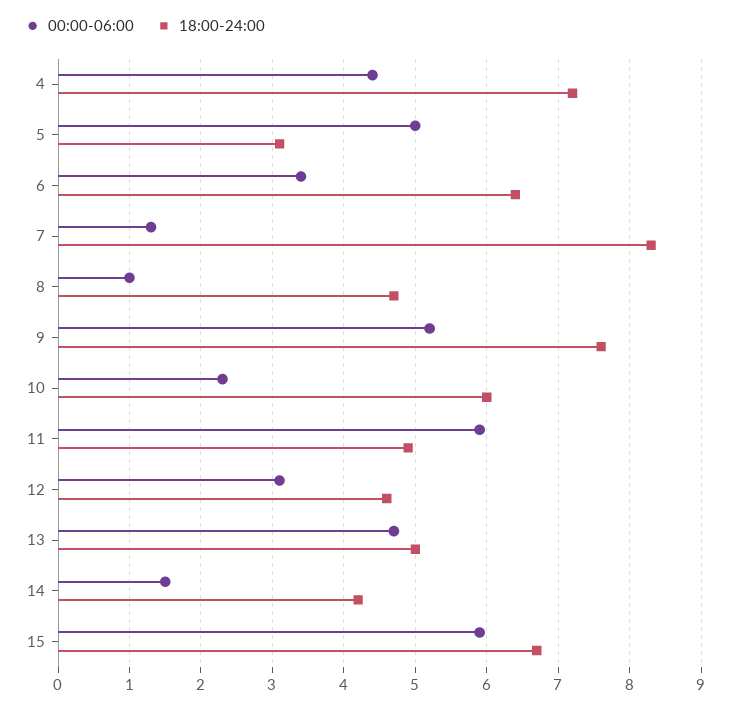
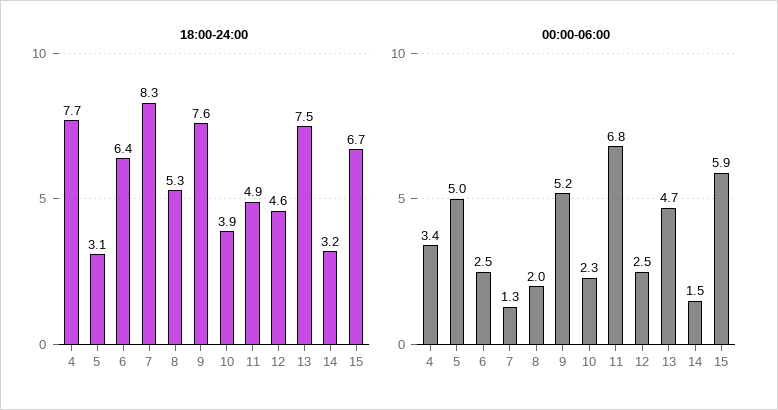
  {
    "00:00-06:00": {
-     "4": 4.4,
+     "4": 3.4,
      "5": 5,
-     "6": 3.4,
+     "6": 2.5,
      "7": 1.3,
-     "8": 1,
+     "8": 2,
      "9": 5.2,
      "10": 2.3,
-     "11": 5.9,
+     "11": 6.8,
-     "12": 3.1,
+     "12": 2.5,
      "13": 4.7,
      "14": 1.5,
      "15": 5.9
    },
    "18:00-24:00": {
-     "4": 7.2,
+     "4": 7.7,
      "5": 3.1,
      "6": 6.4,
      "7": 8.3,
-     "8": 4.7,
+     "8": 5.3,
      "9": 7.6,
-     "10": 6,
+     "10": 3.9,
      "11": 4.9,
      "12": 4.6,
-     "13": 5,
+     "13": 7.5,
-     "14": 4.2,
+     "14": 3.2,
      "15": 6.7
    }
  }

